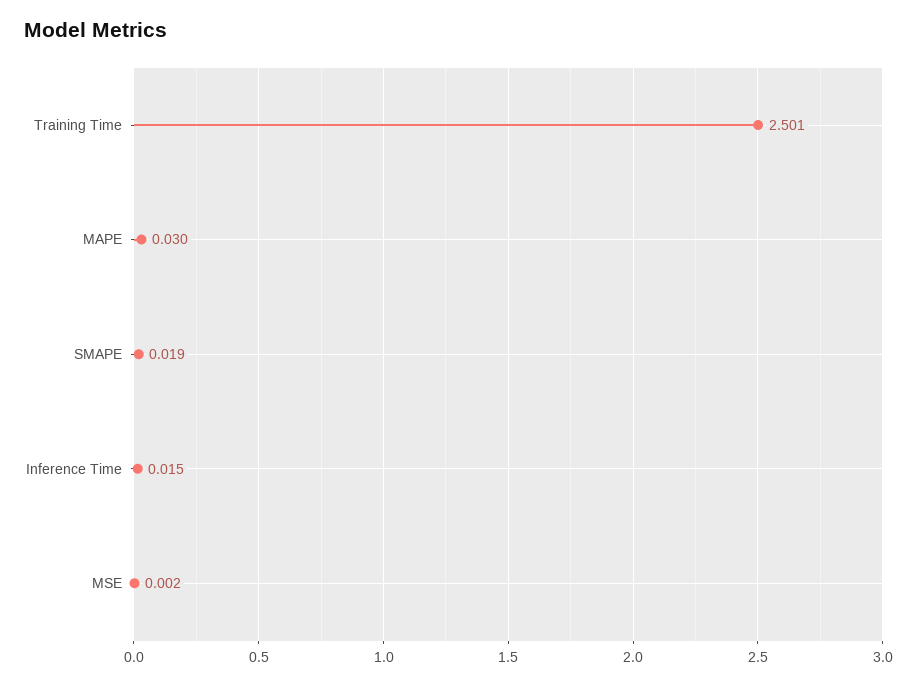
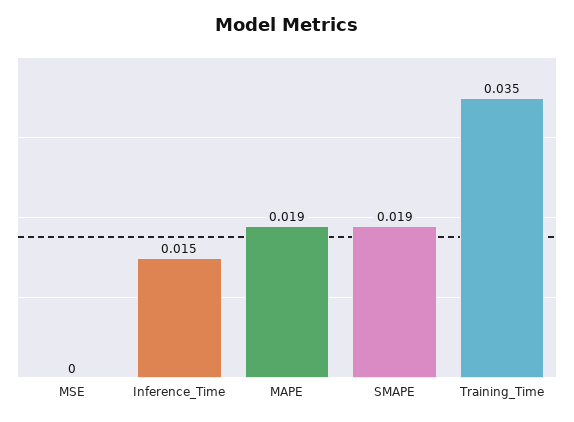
  {
-   "Training Time": 2.501,
+   "Training Time": 0.035,
-   "MAPE": 0.03,
+   "MAPE": 0.019,
    "SMAPE": 0.019,
    "Inference Time": 0.015,
-   "MSE": 0.002
+   "MSE": 0
  }

